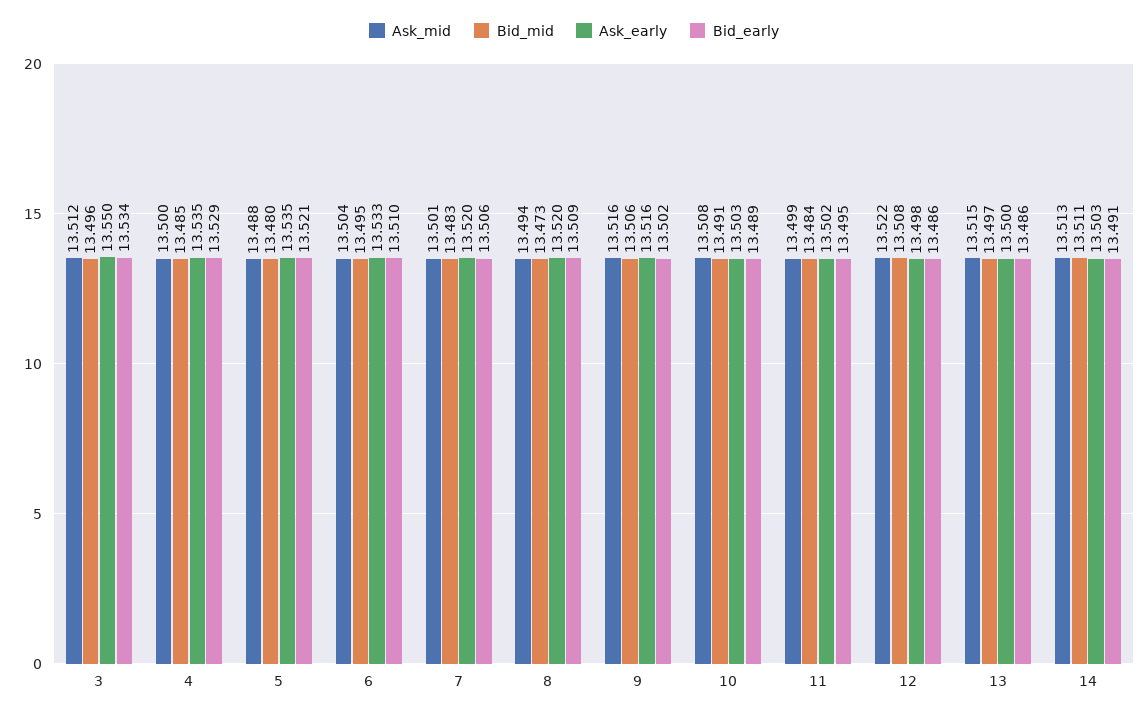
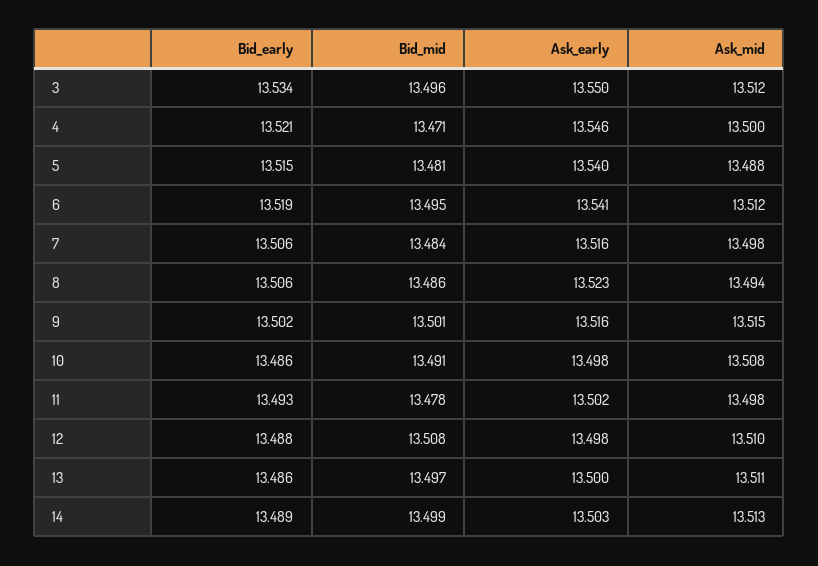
  {
    "Ask_mid": {
      "3": 13.512,
      "4": 13.5,
      "5": 13.488,
-     "6": 13.504,
+     "6": 13.512,
-     "7": 13.501,
+     "7": 13.498,
      "8": 13.494,
-     "9": 13.516,
+     "9": 13.515,
      "10": 13.508,
-     "11": 13.499,
+     "11": 13.498,
-     "12": 13.522,
+     "12": 13.51,
-     "13": 13.515,
+     "13": 13.511,
      "14": 13.513
    },
    "Bid_mid": {
      "3": 13.496,
-     "4": 13.485,
+     "4": 13.471,
-     "5": 13.48,
+     "5": 13.481,
      "6": 13.495,
-     "7": 13.483,
+     "7": 13.484,
-     "8": 13.473,
+     "8": 13.486,
-     "9": 13.506,
+     "9": 13.501,
      "10": 13.491,
-     "11": 13.484,
+     "11": 13.478,
      "12": 13.508,
      "13": 13.497,
-     "14": 13.511
+     "14": 13.499
    },
    "Ask_early": {
      "3": 13.55,
-     "4": 13.535,
+     "4": 13.546,
-     "5": 13.535,
+     "5": 13.54,
-     "6": 13.533,
+     "6": 13.541,
-     "7": 13.52,
+     "7": 13.516,
-     "8": 13.52,
+     "8": 13.523,
      "9": 13.516,
-     "10": 13.503,
+     "10": 13.498,
      "11": 13.502,
      "12": 13.498,
      "13": 13.5,
      "14": 13.503
    },
    "Bid_early": {
      "3": 13.534,
-     "4": 13.529,
+     "4": 13.521,
-     "5": 13.521,
+     "5": 13.515,
-     "6": 13.51,
+     "6": 13.519,
      "7": 13.506,
-     "8": 13.509,
+     "8": 13.506,
      "9": 13.502,
-     "10": 13.489,
+     "10": 13.486,
-     "11": 13.495,
+     "11": 13.493,
-     "12": 13.486,
+     "12": 13.488,
      "13": 13.486,
-     "14": 13.491
+     "14": 13.489
    }
  }

